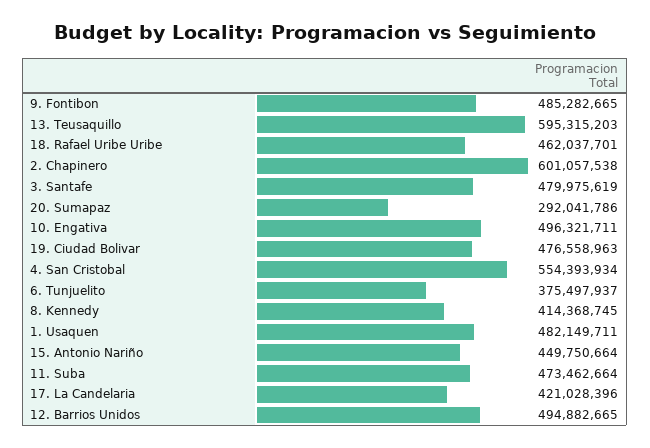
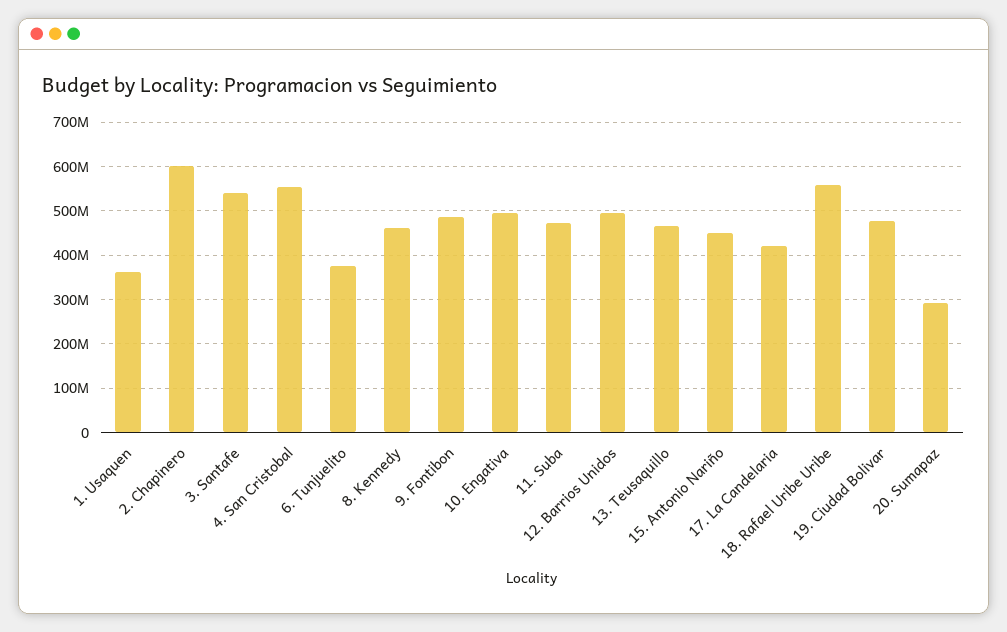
  {
    "9. Fontibon": 485282665,
-   "13. Teusaquillo": 595315203,
+   "13. Teusaquillo": 460000000,
-   "18. Rafael Uribe Uribe": 462037701,
+   "18. Rafael Uribe Uribe": 560000000,
    "2. Chapinero": 601057538,
-   "3. Santafe": 479975619,
+   "3. Santafe": 540000000,
    "20. Sumapaz": 292041786,
    "10. Engativa": 496321711,
    "19. Ciudad Bolivar": 476558963,
    "4. San Cristobal": 554393934,
    "6. Tunjuelito": 375497937,
-   "8. Kennedy": 414368745,
+   "8. Kennedy": 460000000,
-   "1. Usaquen": 482149711,
+   "1. Usaquen": 360000000,
    "15. Antonio Nariño": 449750664,
    "11. Suba": 473462664,
    "17. La Candelaria": 421028396,
    "12. Barrios Unidos": 494882665
  }

